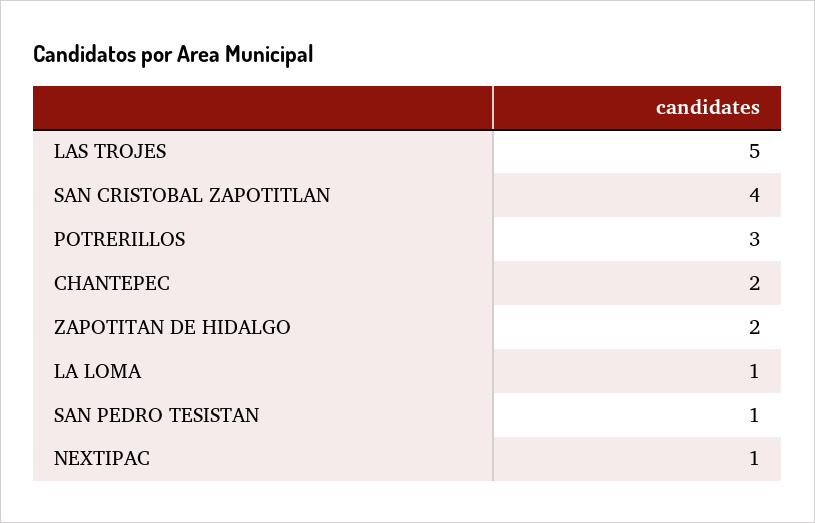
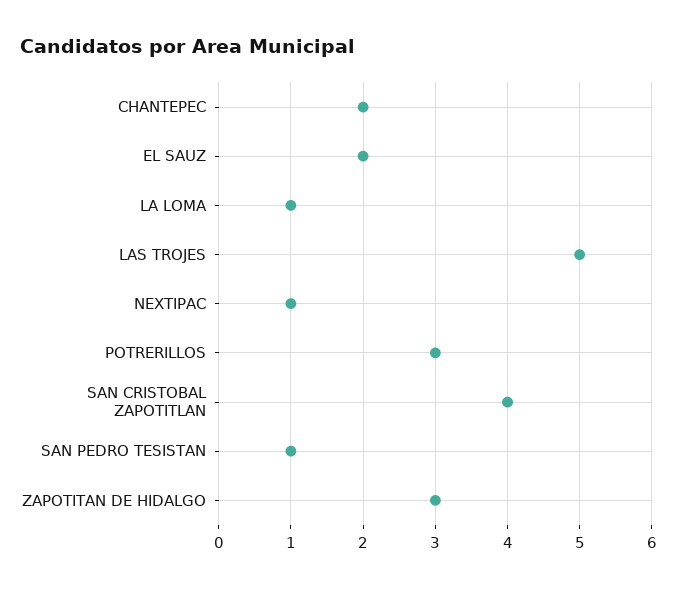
  {
    "LAS TROJES": 5,
    "SAN CRISTOBAL ZAPOTITLAN": 4,
    "POTRERILLOS": 3,
    "CHANTEPEC": 2,
-   "ZAPOTITAN DE HIDALGO": 2,
+   "ZAPOTITAN DE HIDALGO": 3,
    "LA LOMA": 1,
    "SAN PEDRO TESISTAN": 1,
-   "NEXTIPAC": 1
+   "NEXTIPAC": 1,
+   "EL SAUZ": 2
  }

